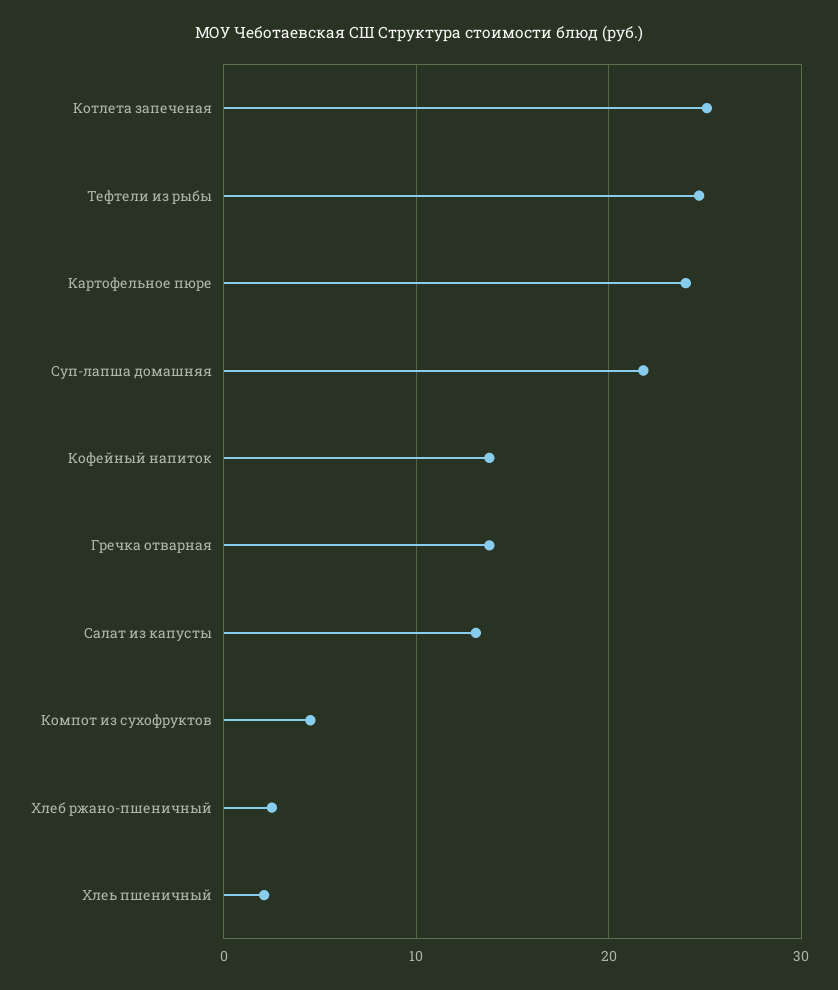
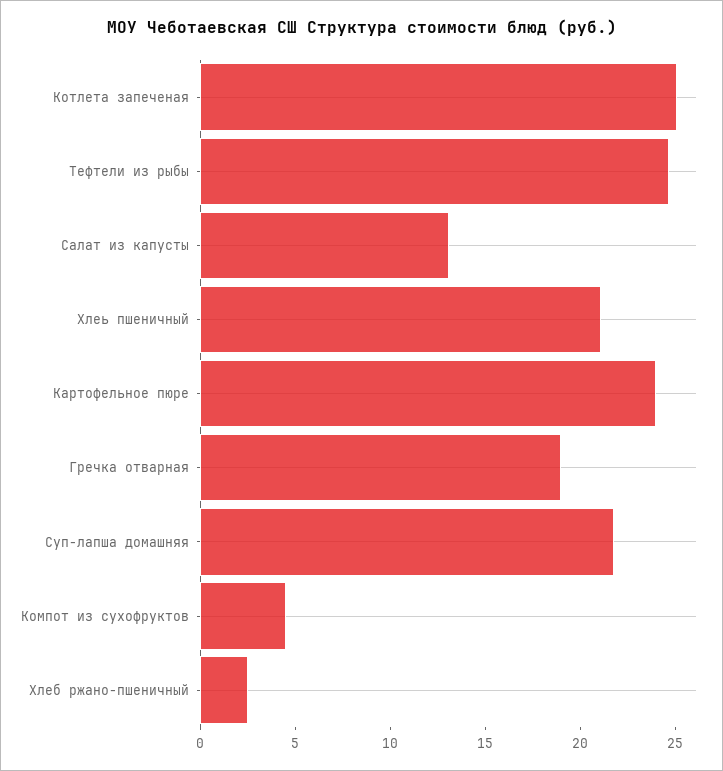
  {
    "Котлета запеченая": 25,
    "Тефтели из рыбы": 25,
    "Картофельное пюре": 24,
    "Суп-лапша домашняя": 22,
-   "Кофейный напиток": 14,
-   "Гречка отварная": 14,
+   "Гречка отварная": 19,
    "Салат из капусты": 13,
    "Компот из сухофруктов": 5,
    "Хлеб ржано-пшеничный": 3,
-   "Хлеь пшеничный": 2
+   "Хлеь пшеничный": 21
  }

